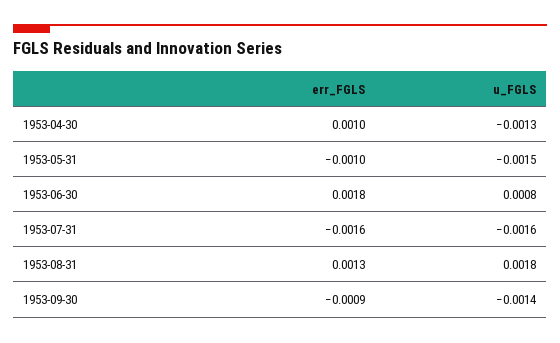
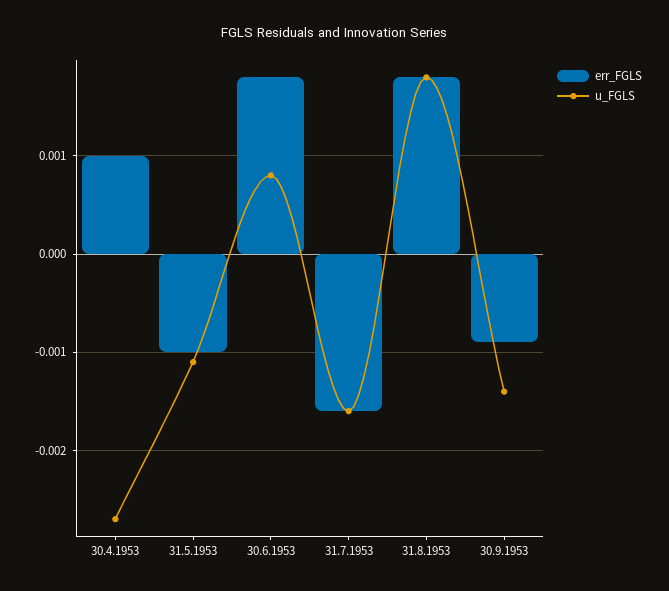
  {
    "err_FGLS": {
      "1953-04-30": 0.001,
      "1953-05-31": -0.001,
      "1953-06-30": 0.0018,
      "1953-07-31": -0.0016,
-     "1953-08-31": 0.0013,
+     "1953-08-31": 0.0018,
      "1953-09-30": -0.0009
    },
    "u_FGLS": {
-     "1953-04-30": -0.0013,
+     "1953-04-30": -0.0027,
-     "1953-05-31": -0.0015,
+     "1953-05-31": -0.0011,
      "1953-06-30": 0.0008,
      "1953-07-31": -0.0016,
      "1953-08-31": 0.0018,
      "1953-09-30": -0.0014
    }
  }

